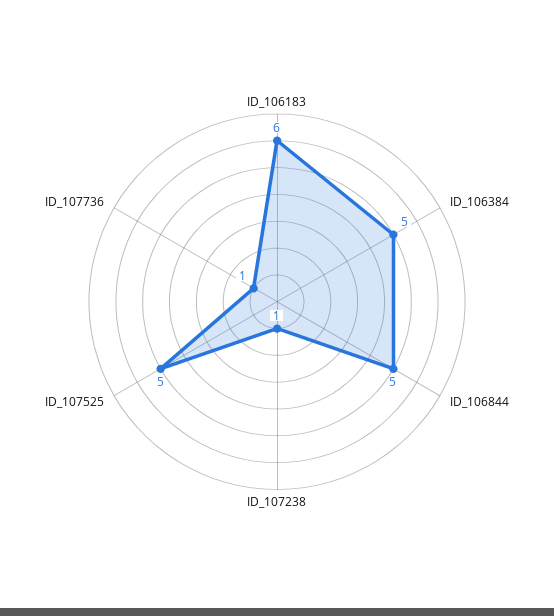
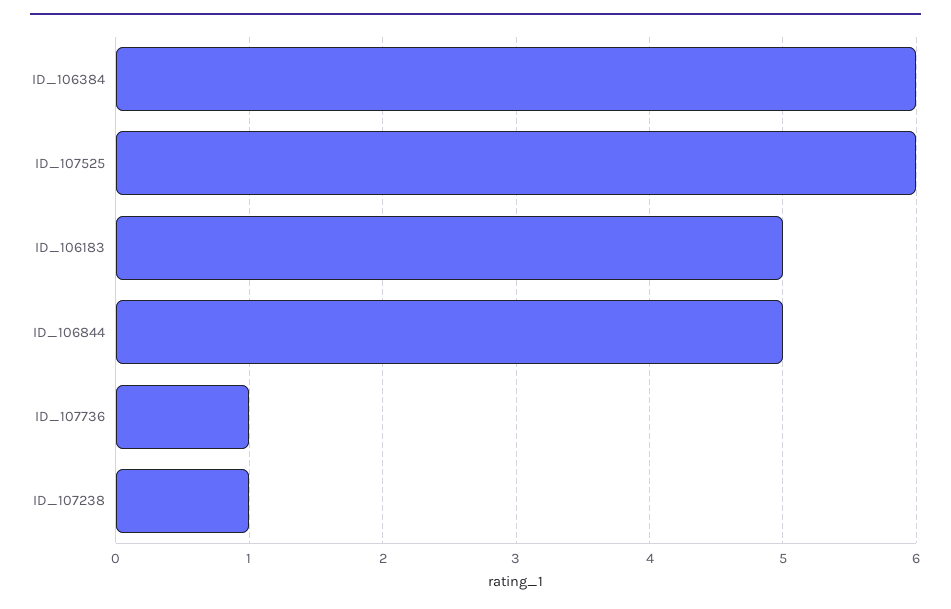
  {
-   "ID_106183": 6,
+   "ID_106183": 5,
-   "ID_106384": 5,
+   "ID_106384": 6,
    "ID_106844": 5,
    "ID_107238": 1,
-   "ID_107525": 5,
+   "ID_107525": 6,
    "ID_107736": 1
  }

